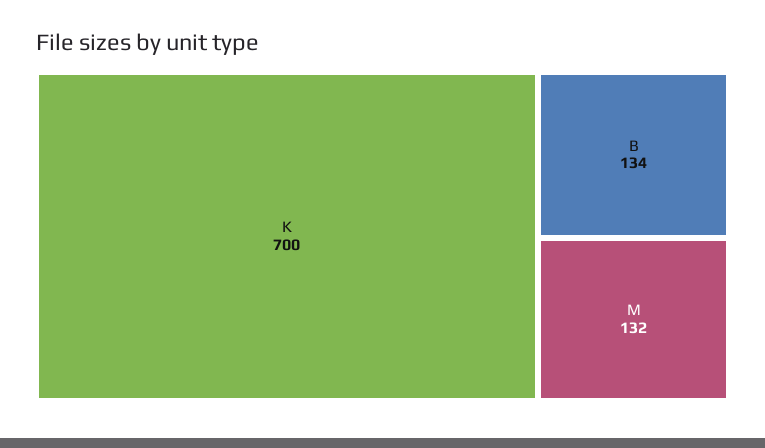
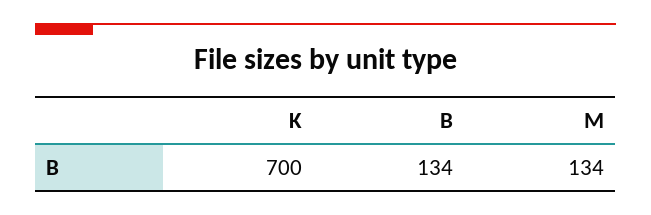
  {
    "K": 700,
    "B": 134,
-   "M": 132
+   "M": 134
  }

